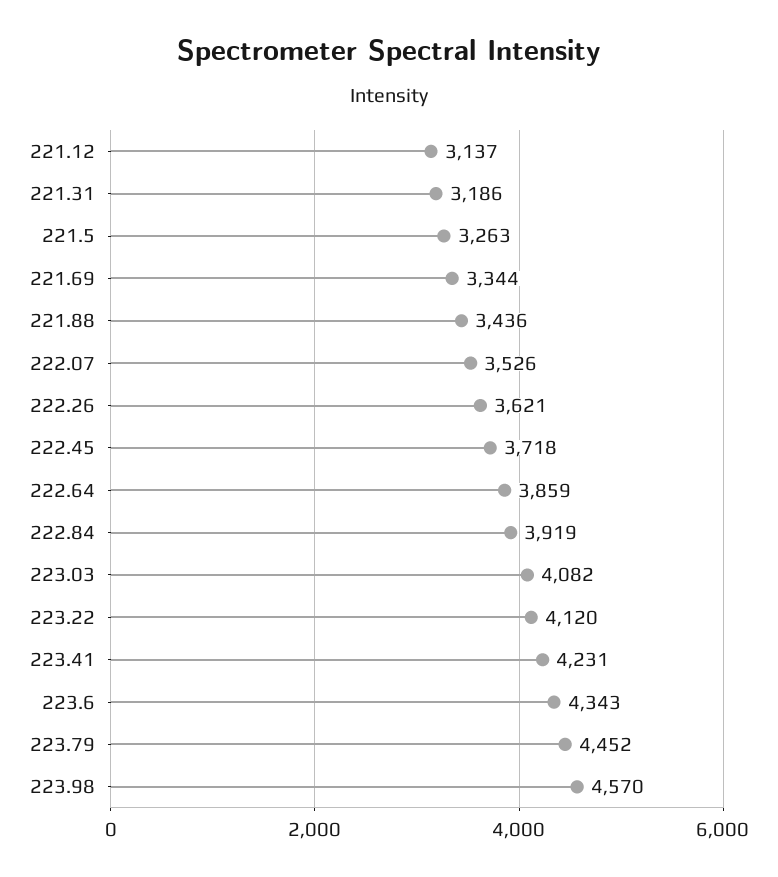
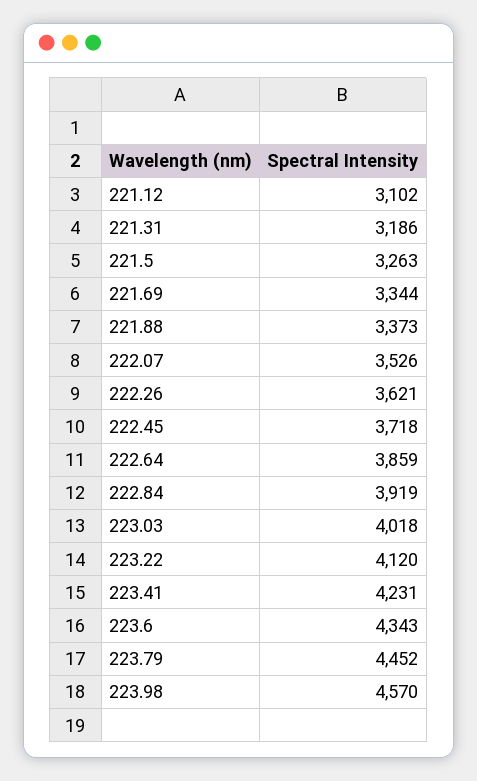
  {
-   "221.12": 3137,
+   "221.12": 3102,
    "221.31": 3186,
    "221.5": 3263,
    "221.69": 3344,
-   "221.88": 3436,
+   "221.88": 3373,
    "222.07": 3526,
    "222.26": 3621,
    "222.45": 3718,
    "222.64": 3859,
    "222.84": 3919,
-   "223.03": 4082,
+   "223.03": 4018,
    "223.22": 4120,
    "223.41": 4231,
    "223.6": 4343,
    "223.79": 4452,
    "223.98": 4570
  }

